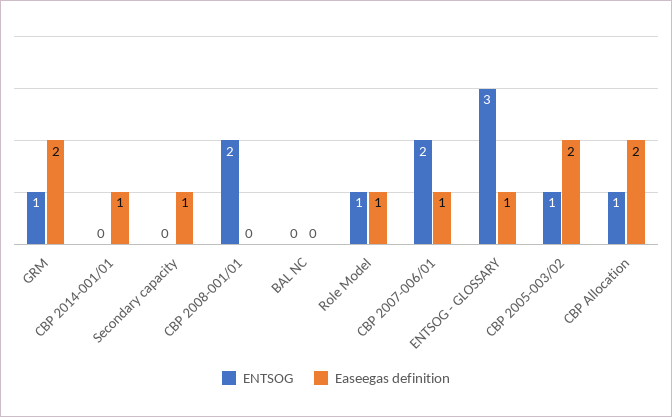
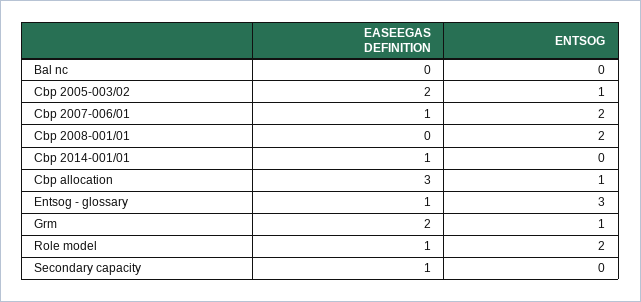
  {
    "ENTSOG": {
      "GRM": 1,
      "CBP 2014-001/01": 0,
      "Secondary capacity": 0,
      "CBP 2008-001/01": 2,
      "BAL NC": 0,
-     "Role Model": 1,
+     "Role Model": 2,
      "CBP 2007-006/01": 2,
      "ENTSOG - GLOSSARY": 3,
      "CBP 2005-003/02": 1,
      "CBP Allocation": 1
    },
    "Easeegas definition": {
      "GRM": 2,
      "CBP 2014-001/01": 1,
      "Secondary capacity": 1,
      "CBP 2008-001/01": 0,
      "BAL NC": 0,
      "Role Model": 1,
      "CBP 2007-006/01": 1,
      "ENTSOG - GLOSSARY": 1,
      "CBP 2005-003/02": 2,
-     "CBP Allocation": 2
+     "CBP Allocation": 3
    }
  }

